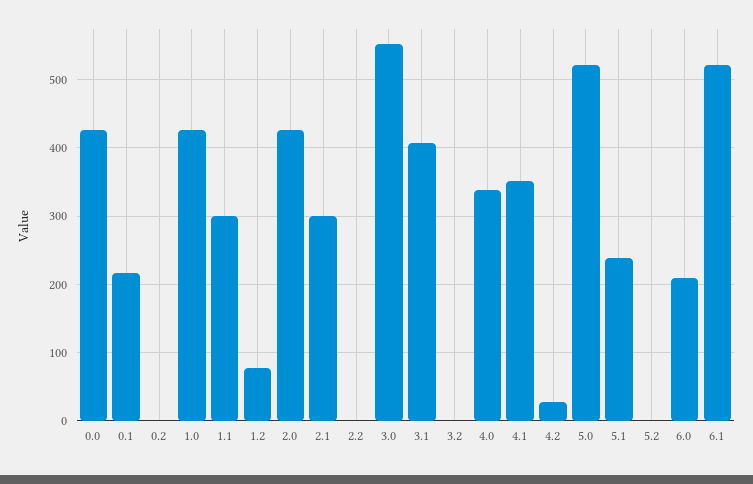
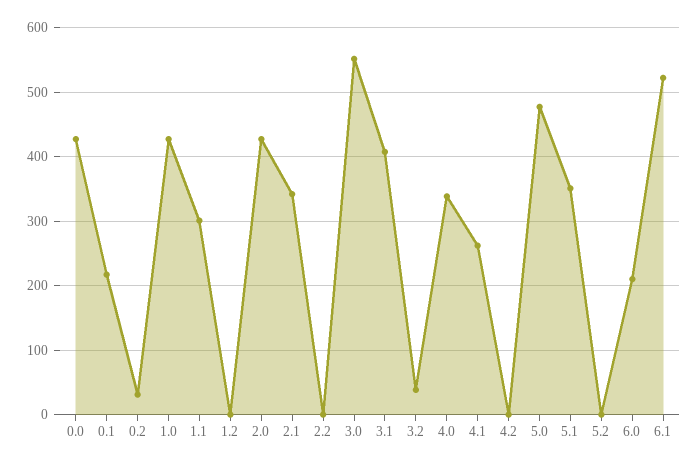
  {
    "0.0": 430,
    "0.1": 220,
-   "0.2": 0,
+   "0.2": 30,
    "1.0": 430,
    "1.1": 300,
-   "1.2": 80,
+   "1.2": 0,
    "2.0": 430,
-   "2.1": 300,
+   "2.1": 340,
    "2.2": 0,
    "3.0": 550,
    "3.1": 410,
-   "3.2": 0,
+   "3.2": 40,
    "4.0": 340,
-   "4.1": 350,
+   "4.1": 260,
-   "4.2": 30,
+   "4.2": 0,
-   "5.0": 520,
+   "5.0": 480,
-   "5.1": 240,
+   "5.1": 350,
    "5.2": 0,
    "6.0": 210,
    "6.1": 520
  }

